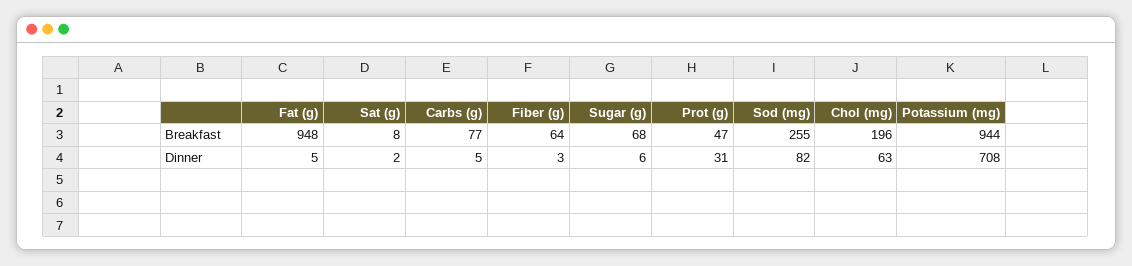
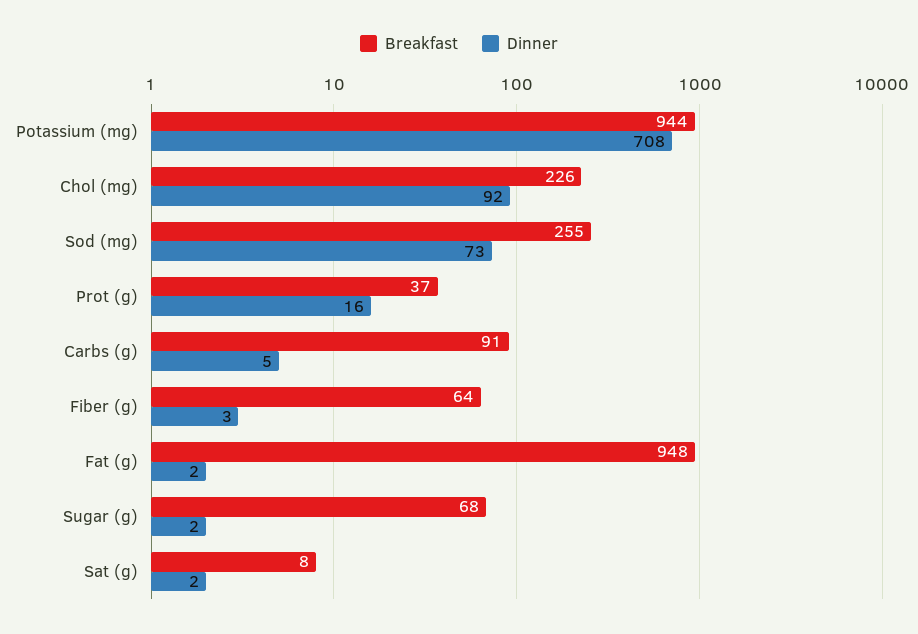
  {
    "Breakfast": {
      "Fat (g)": 948,
      "Sat (g)": 8,
-     "Carbs (g)": 77,
+     "Carbs (g)": 91,
      "Fiber (g)": 64,
      "Sugar (g)": 68,
-     "Prot (g)": 47,
+     "Prot (g)": 37,
      "Sod (mg)": 255,
-     "Chol (mg)": 196,
+     "Chol (mg)": 226,
      "Potassium (mg)": 944
    },
    "Dinner": {
-     "Fat (g)": 5,
+     "Fat (g)": 2,
      "Sat (g)": 2,
      "Carbs (g)": 5,
      "Fiber (g)": 3,
-     "Sugar (g)": 6,
+     "Sugar (g)": 2,
-     "Prot (g)": 31,
+     "Prot (g)": 16,
-     "Sod (mg)": 82,
+     "Sod (mg)": 73,
-     "Chol (mg)": 63,
+     "Chol (mg)": 92,
      "Potassium (mg)": 708
    }
  }

